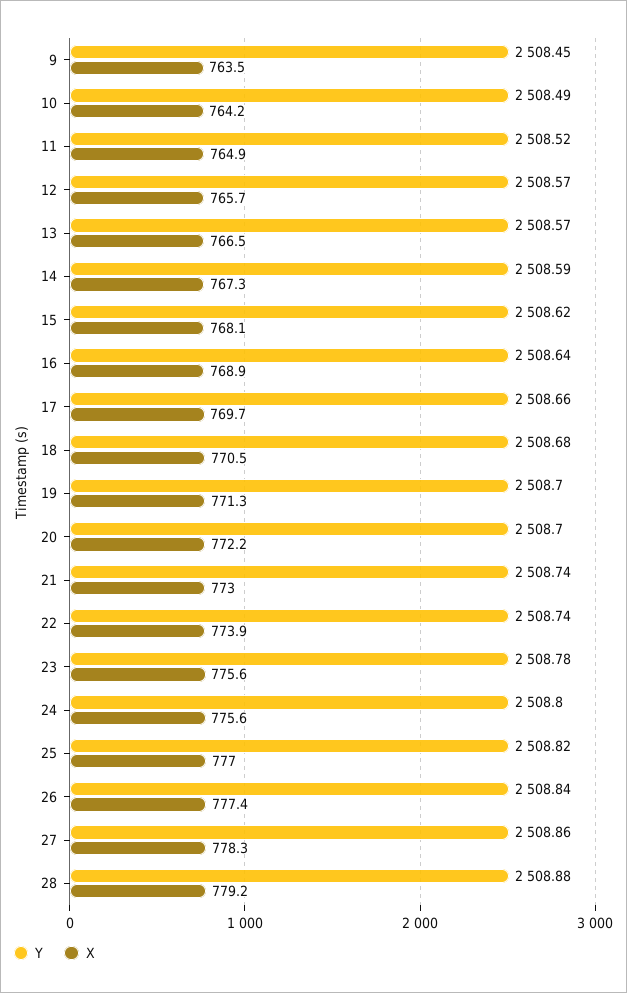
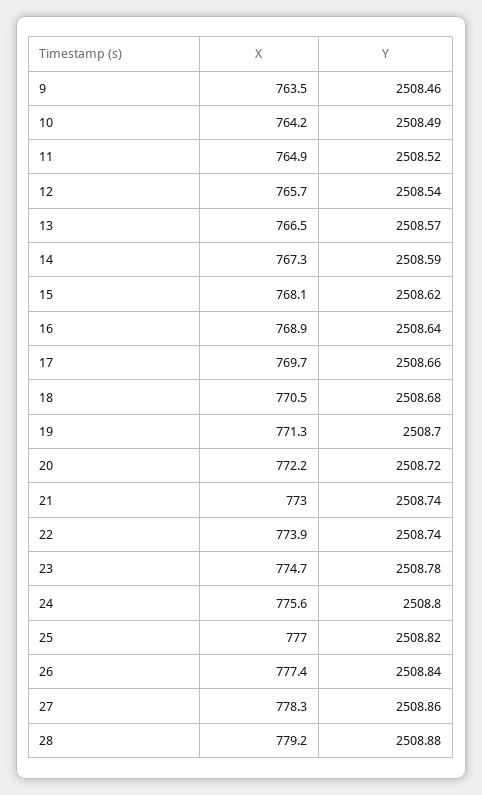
  {
    "Y": {
-     "9": 2508.45,
+     "9": 2508.46,
      "10": 2508.49,
      "11": 2508.52,
-     "12": 2508.57,
+     "12": 2508.54,
      "13": 2508.57,
      "14": 2508.59,
      "15": 2508.62,
      "16": 2508.64,
      "17": 2508.66,
      "18": 2508.68,
      "19": 2508.7,
-     "20": 2508.7,
+     "20": 2508.72,
      "21": 2508.74,
      "22": 2508.74,
      "23": 2508.78,
      "24": 2508.8,
      "25": 2508.82,
      "26": 2508.84,
      "27": 2508.86,
      "28": 2508.88
    },
    "X": {
      "9": 763.5,
      "10": 764.2,
      "11": 764.9,
      "12": 765.7,
      "13": 766.5,
      "14": 767.3,
      "15": 768.1,
      "16": 768.9,
      "17": 769.7,
      "18": 770.5,
      "19": 771.3,
      "20": 772.2,
      "21": 773,
      "22": 773.9,
-     "23": 775.6,
+     "23": 774.7,
      "24": 775.6,
      "25": 777,
      "26": 777.4,
      "27": 778.3,
      "28": 779.2
    }
  }

